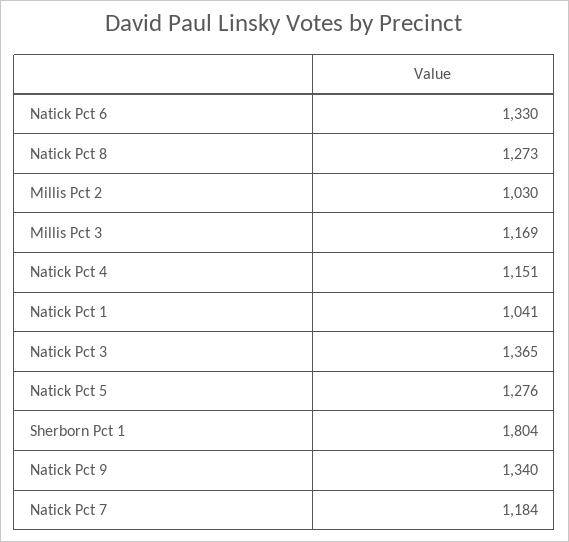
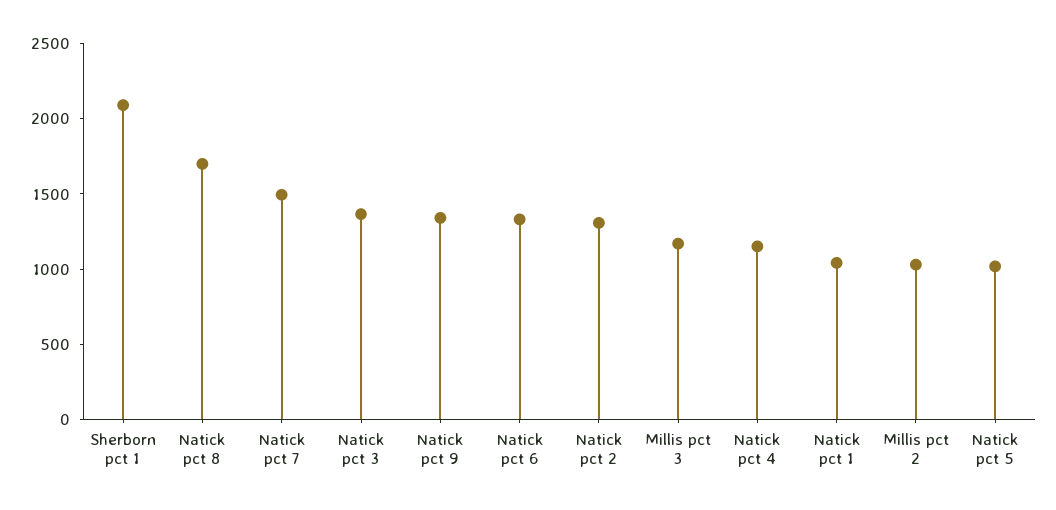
  {
    "Natick Pct 6": 1330,
-   "Natick Pct 8": 1273,
+   "Natick Pct 8": 1700,
    "Millis Pct 2": 1030,
    "Millis Pct 3": 1169,
    "Natick Pct 4": 1151,
    "Natick Pct 1": 1041,
    "Natick Pct 3": 1365,
-   "Natick Pct 5": 1276,
+   "Natick Pct 5": 1000,
-   "Sherborn Pct 1": 1804,
+   "Sherborn Pct 1": 2100,
    "Natick Pct 9": 1340,
-   "Natick Pct 7": 1184
+   "Natick Pct 7": 1500,
+   "Natick pct 2": 1300
  }

